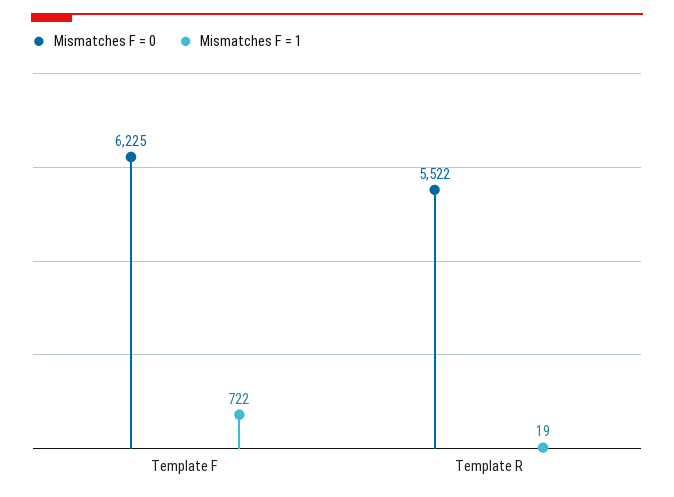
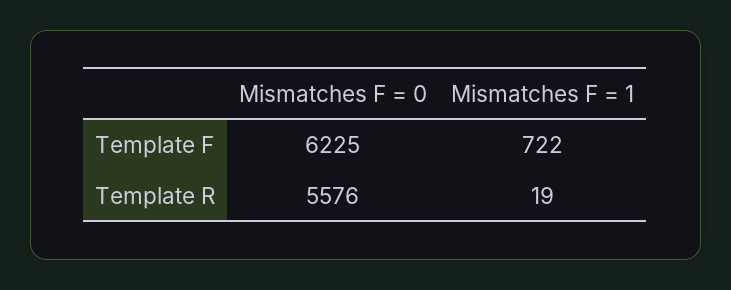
  {
    "Mismatches F = 0": {
      "Template F": 6225,
-     "Template R": 5522
+     "Template R": 5576
    },
    "Mismatches F = 1": {
      "Template F": 722,
      "Template R": 19
    }
  }

